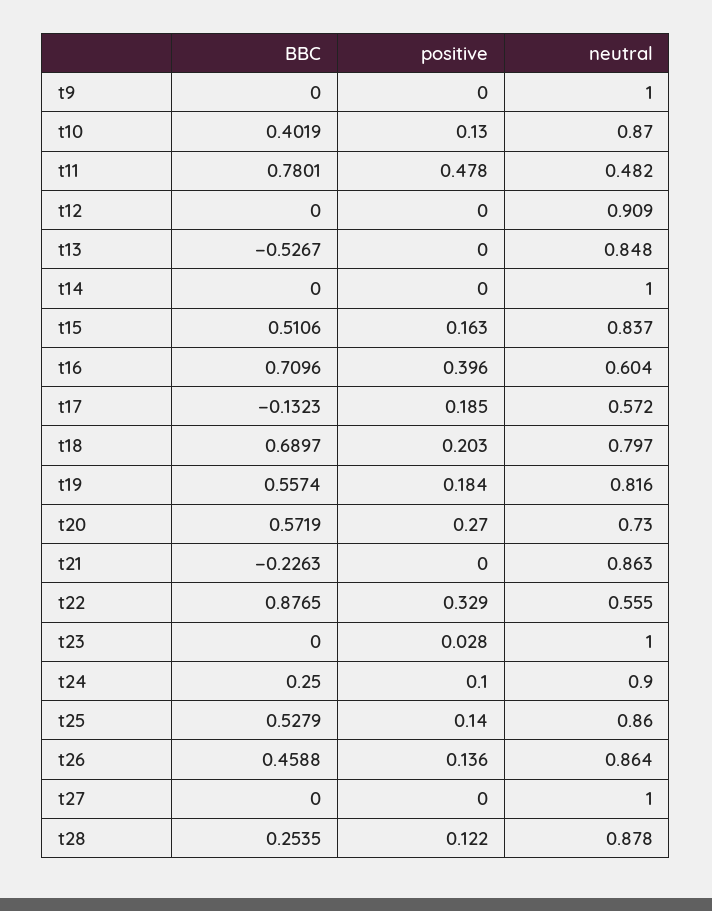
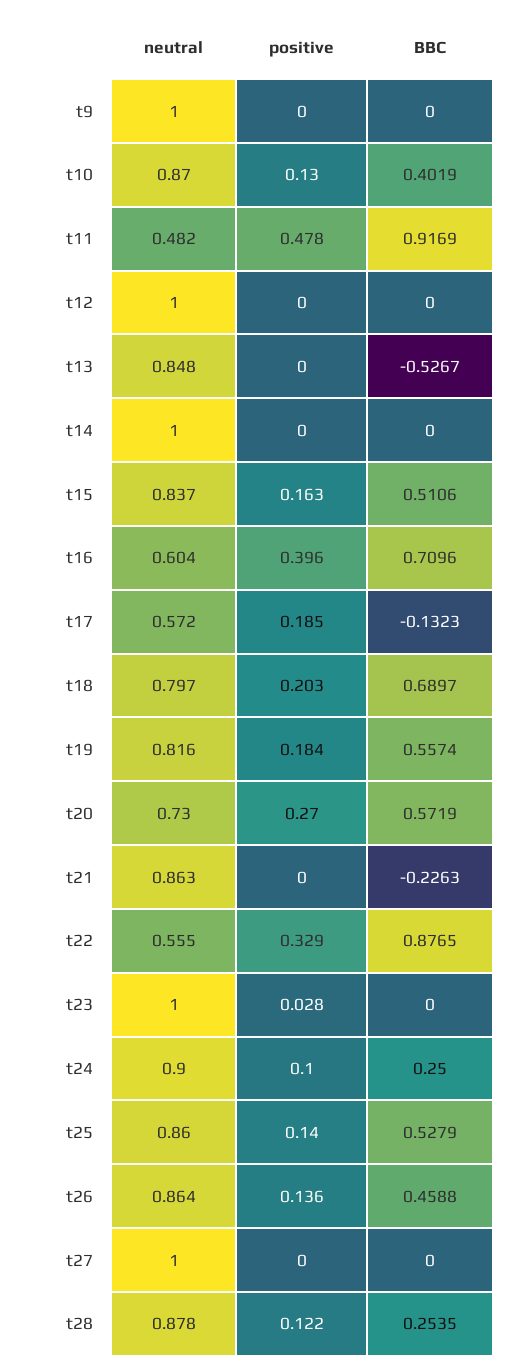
  {
    "BBC": {
      "t9": 0,
      "t10": 0.4019,
-     "t11": 0.7801,
+     "t11": 0.9169,
      "t12": 0,
      "t13": -0.5267,
      "t14": 0,
      "t15": 0.5106,
      "t16": 0.7096,
      "t17": -0.1323,
      "t18": 0.6897,
      "t19": 0.5574,
      "t20": 0.5719,
      "t21": -0.2263,
      "t22": 0.8765,
      "t23": 0,
      "t24": 0.25,
      "t25": 0.5279,
      "t26": 0.4588,
      "t27": 0,
      "t28": 0.2535
    },
    "positive": {
      "t9": 0,
      "t10": 0.13,
      "t11": 0.478,
      "t12": 0,
      "t13": 0,
      "t14": 0,
      "t15": 0.163,
      "t16": 0.396,
      "t17": 0.185,
      "t18": 0.203,
      "t19": 0.184,
      "t20": 0.27,
      "t21": 0,
      "t22": 0.329,
      "t23": 0.028,
      "t24": 0.1,
      "t25": 0.14,
      "t26": 0.136,
      "t27": 0,
      "t28": 0.122
    },
    "neutral": {
      "t9": 1,
      "t10": 0.87,
      "t11": 0.482,
-     "t12": 0.909,
+     "t12": 1,
      "t13": 0.848,
      "t14": 1,
      "t15": 0.837,
      "t16": 0.604,
      "t17": 0.572,
      "t18": 0.797,
      "t19": 0.816,
      "t20": 0.73,
      "t21": 0.863,
      "t22": 0.555,
      "t23": 1,
      "t24": 0.9,
      "t25": 0.86,
      "t26": 0.864,
      "t27": 1,
      "t28": 0.878
    }
  }

